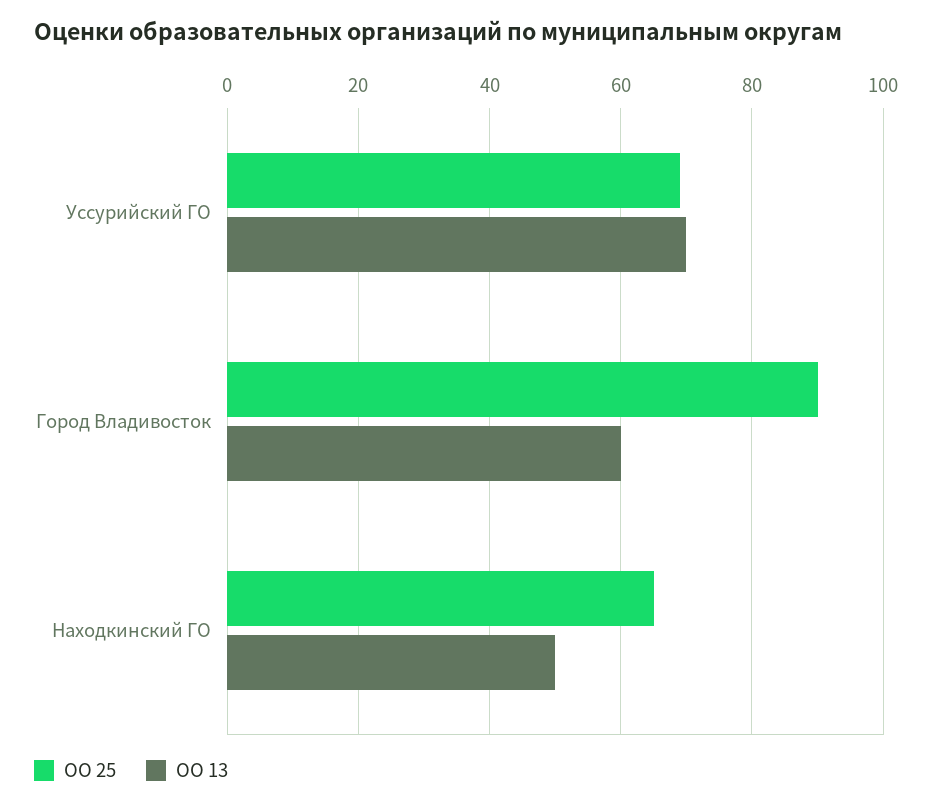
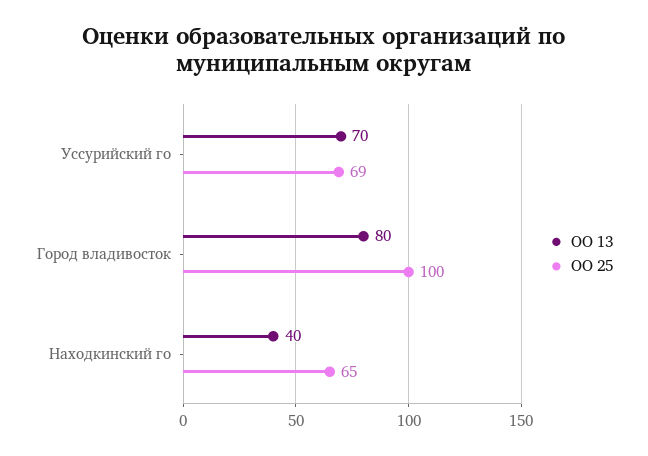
  {
    "ОО 25": {
      "Уссурийский ГО": 69,
-     "Город Владивосток": 90,
+     "Город Владивосток": 100,
      "Находкинский ГО": 65
    },
    "ОО 13": {
      "Уссурийский ГО": 70,
-     "Город Владивосток": 60,
+     "Город Владивосток": 80,
-     "Находкинский ГО": 50
+     "Находкинский ГО": 40
    }
  }

